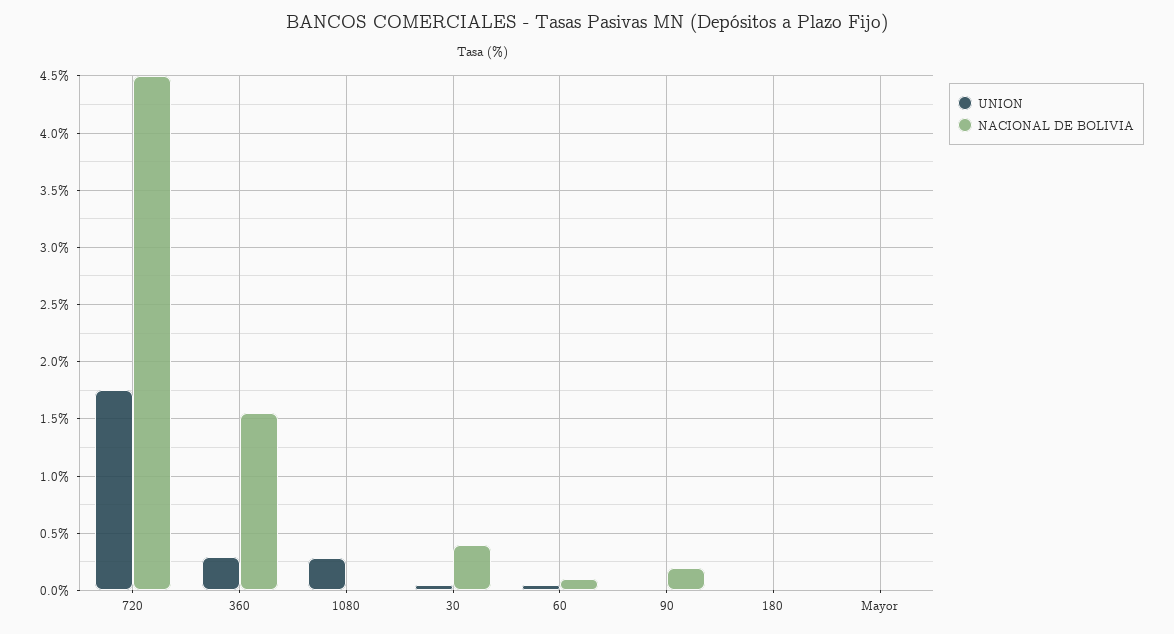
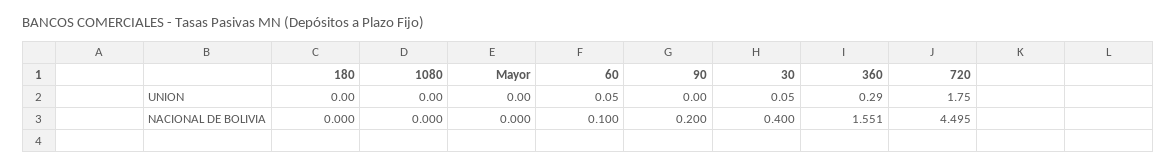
  {
    "UNION": {
      "720": 1.75,
      "360": 0.29,
-     "1080": 0.3,
+     "1080": 0,
      "30": 0.05,
      "60": 0.05,
      "90": 0,
      "180": 0,
      "Mayor": 0
    },
    "NACIONAL DE BOLIVIA": {
      "720": 4.495,
      "360": 1.551,
      "1080": 0,
      "30": 0.4,
      "60": 0.1,
      "90": 0.2,
      "180": 0,
      "Mayor": 0
    }
  }

